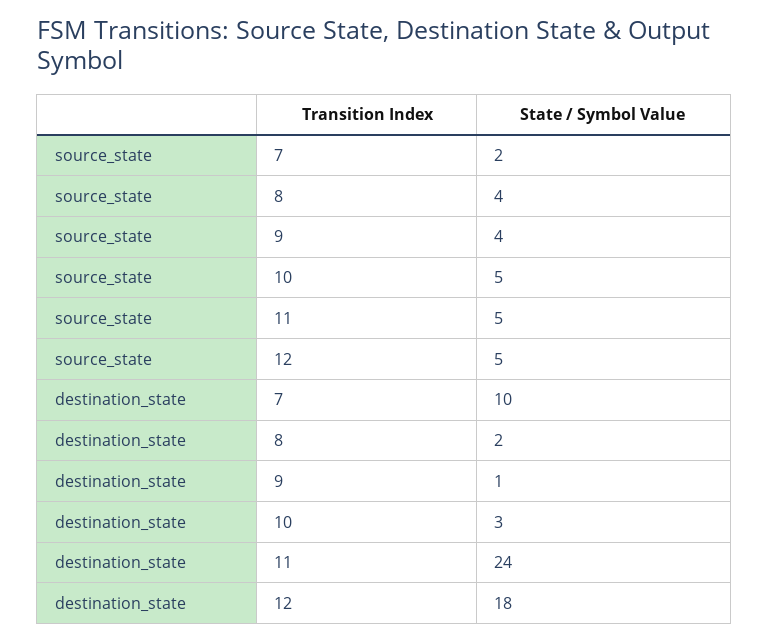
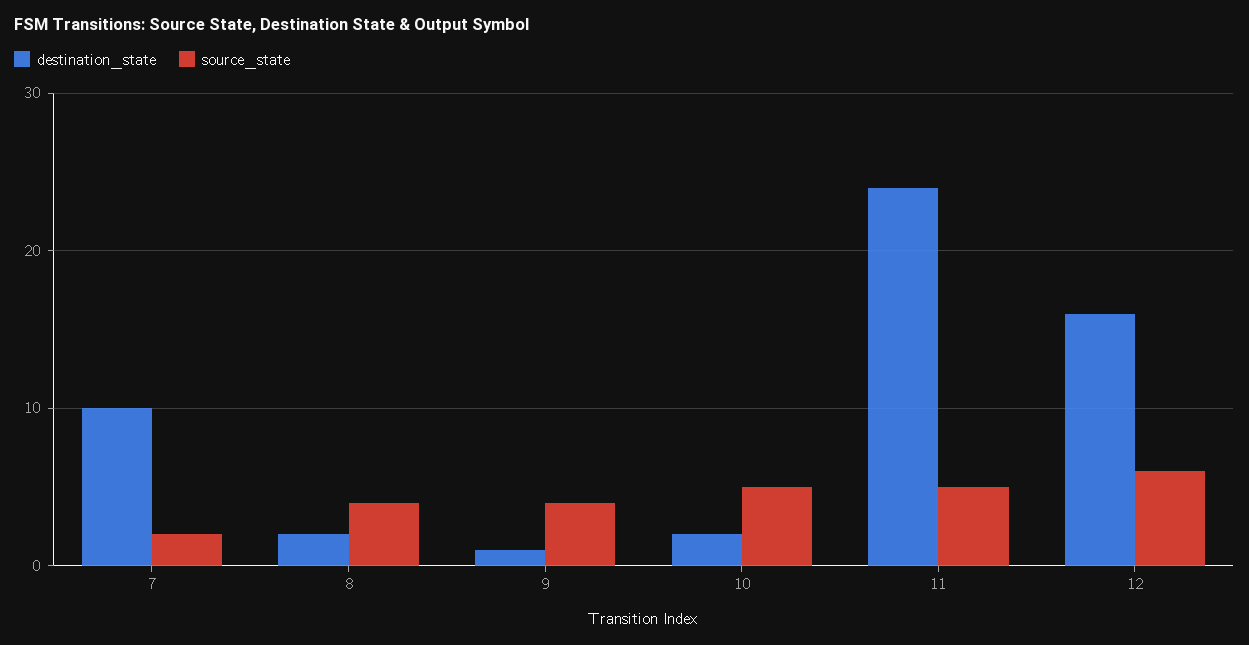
  {
    "source_state": {
      "7": 2,
      "8": 4,
      "9": 4,
      "10": 5,
      "11": 5,
-     "12": 5
+     "12": 6
    },
    "destination_state": {
      "7": 10,
      "8": 2,
      "9": 1,
-     "10": 3,
+     "10": 2,
      "11": 24,
-     "12": 18
+     "12": 16
    }
  }

